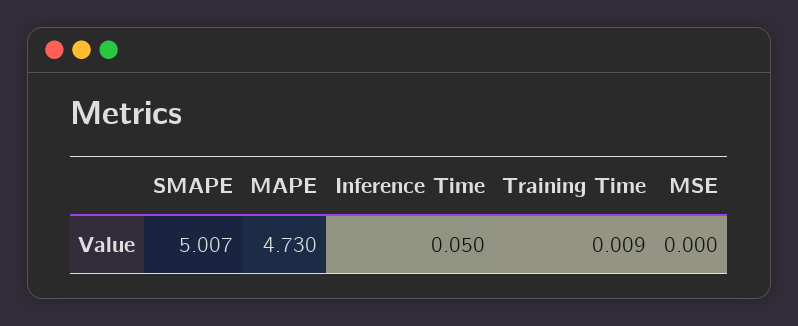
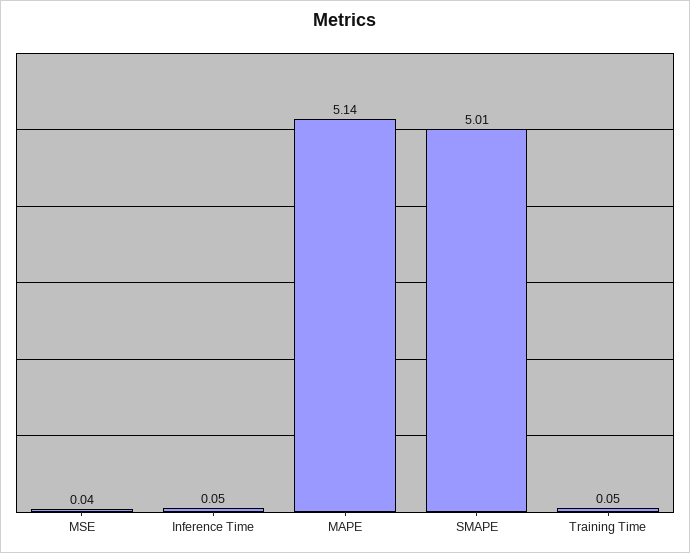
  {
    "SMAPE": 5.007,
-   "MAPE": 4.73,
+   "MAPE": 5.14,
    "Inference Time": 0.05,
-   "Training Time": 0.009,
+   "Training Time": 0.05,
-   "MSE": 0
+   "MSE": 0.04
  }

